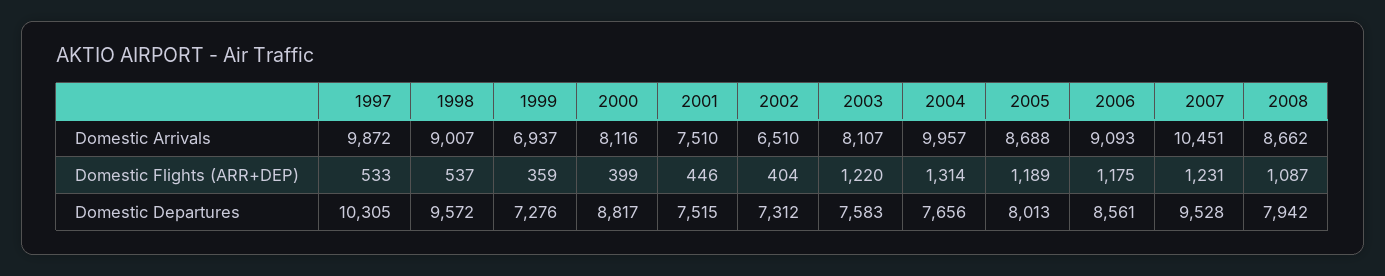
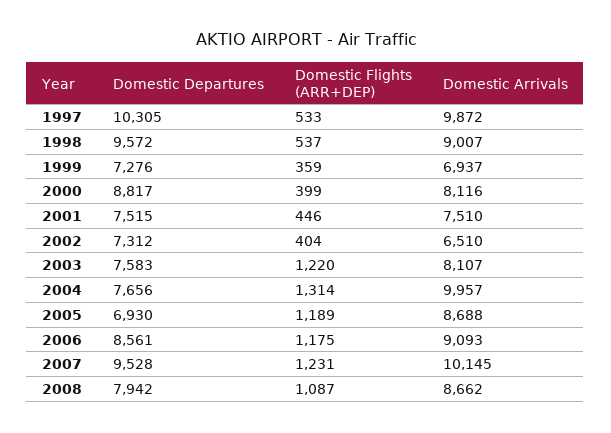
  {
    "1997": {
      "Domestic Arrivals": 9872,
      "Domestic Flights (ARR+DEP)": 533,
      "Domestic Departures": 10305
    },
    "1998": {
      "Domestic Arrivals": 9007,
      "Domestic Flights (ARR+DEP)": 537,
      "Domestic Departures": 9572
    },
    "1999": {
      "Domestic Arrivals": 6937,
      "Domestic Flights (ARR+DEP)": 359,
      "Domestic Departures": 7276
    },
    "2000": {
      "Domestic Arrivals": 8116,
      "Domestic Flights (ARR+DEP)": 399,
      "Domestic Departures": 8817
    },
    "2001": {
      "Domestic Arrivals": 7510,
      "Domestic Flights (ARR+DEP)": 446,
      "Domestic Departures": 7515
    },
    "2002": {
      "Domestic Arrivals": 6510,
      "Domestic Flights (ARR+DEP)": 404,
      "Domestic Departures": 7312
    },
    "2003": {
      "Domestic Arrivals": 8107,
      "Domestic Flights (ARR+DEP)": 1220,
      "Domestic Departures": 7583
    },
    "2004": {
      "Domestic Arrivals": 9957,
      "Domestic Flights (ARR+DEP)": 1314,
      "Domestic Departures": 7656
    },
    "2005": {
      "Domestic Arrivals": 8688,
      "Domestic Flights (ARR+DEP)": 1189,
-     "Domestic Departures": 8013
+     "Domestic Departures": 6930
    },
    "2006": {
      "Domestic Arrivals": 9093,
      "Domestic Flights (ARR+DEP)": 1175,
      "Domestic Departures": 8561
    },
    "2007": {
-     "Domestic Arrivals": 10451,
+     "Domestic Arrivals": 10145,
      "Domestic Flights (ARR+DEP)": 1231,
      "Domestic Departures": 9528
    },
    "2008": {
      "Domestic Arrivals": 8662,
      "Domestic Flights (ARR+DEP)": 1087,
      "Domestic Departures": 7942
    }
  }

